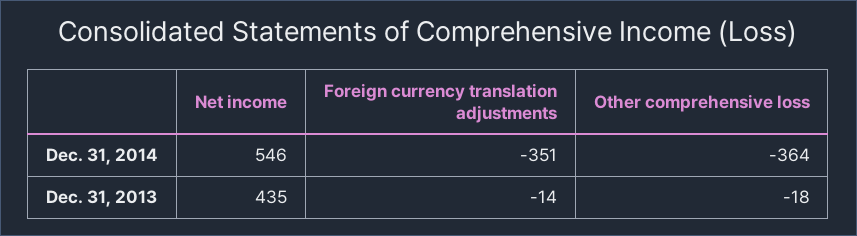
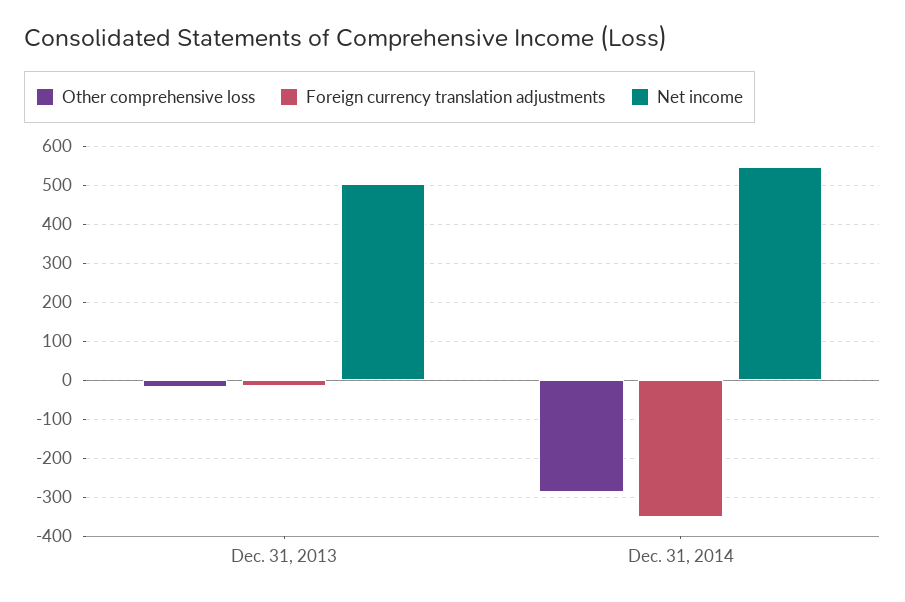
  {
    "Net income": {
      "Dec. 31, 2014": 546,
-     "Dec. 31, 2013": 435
+     "Dec. 31, 2013": 500
    },
    "Foreign currency translation adjustments": {
      "Dec. 31, 2014": -351,
      "Dec. 31, 2013": -14
    },
    "Other comprehensive loss": {
-     "Dec. 31, 2014": -364,
+     "Dec. 31, 2014": -280,
      "Dec. 31, 2013": -18
    }
  }

